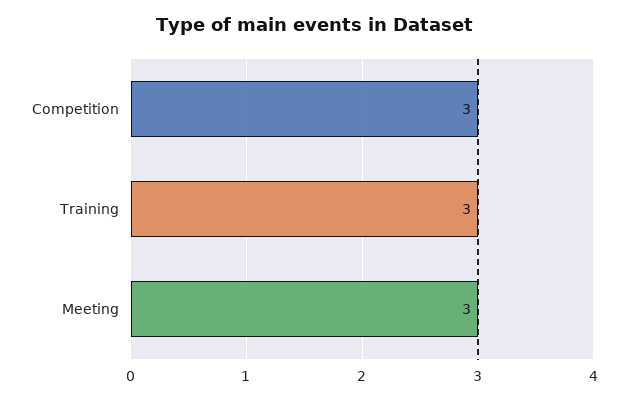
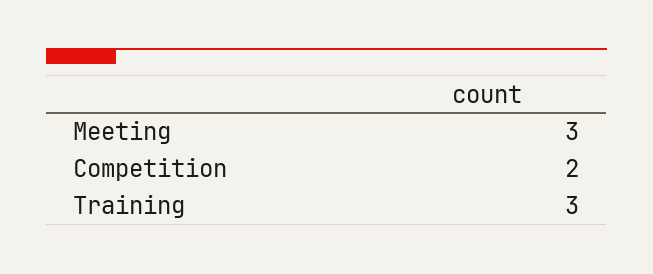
  {
-   "Competition": 3,
+   "Competition": 2,
    "Training": 3,
    "Meeting": 3
  }

